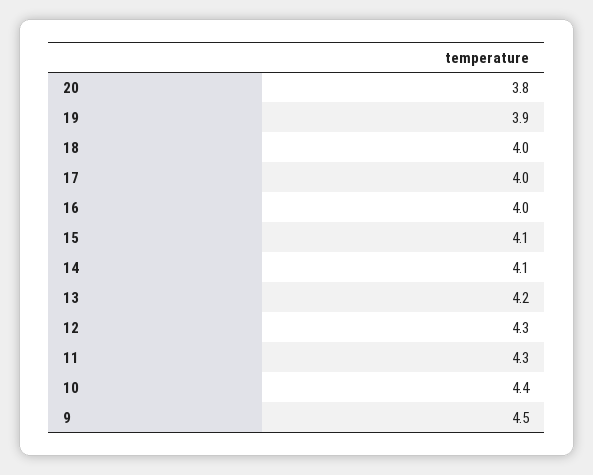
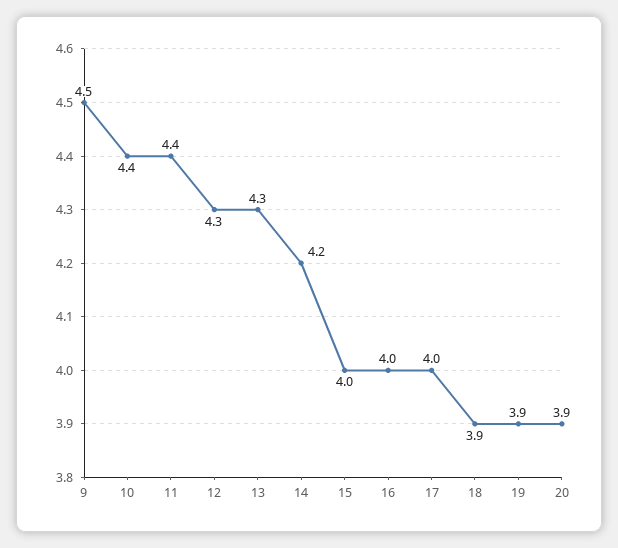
  {
-   "20": 3.8,
+   "20": 3.9,
    "19": 3.9,
-   "18": 4,
+   "18": 3.9,
    "17": 4,
    "16": 4,
-   "15": 4.1,
+   "15": 4,
-   "14": 4.1,
+   "14": 4.2,
-   "13": 4.2,
+   "13": 4.3,
    "12": 4.3,
-   "11": 4.3,
+   "11": 4.4,
    "10": 4.4,
    "9": 4.5
  }

